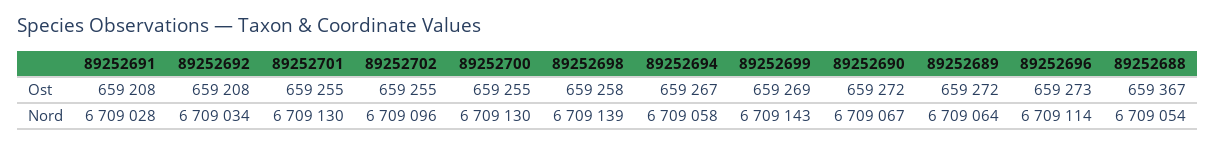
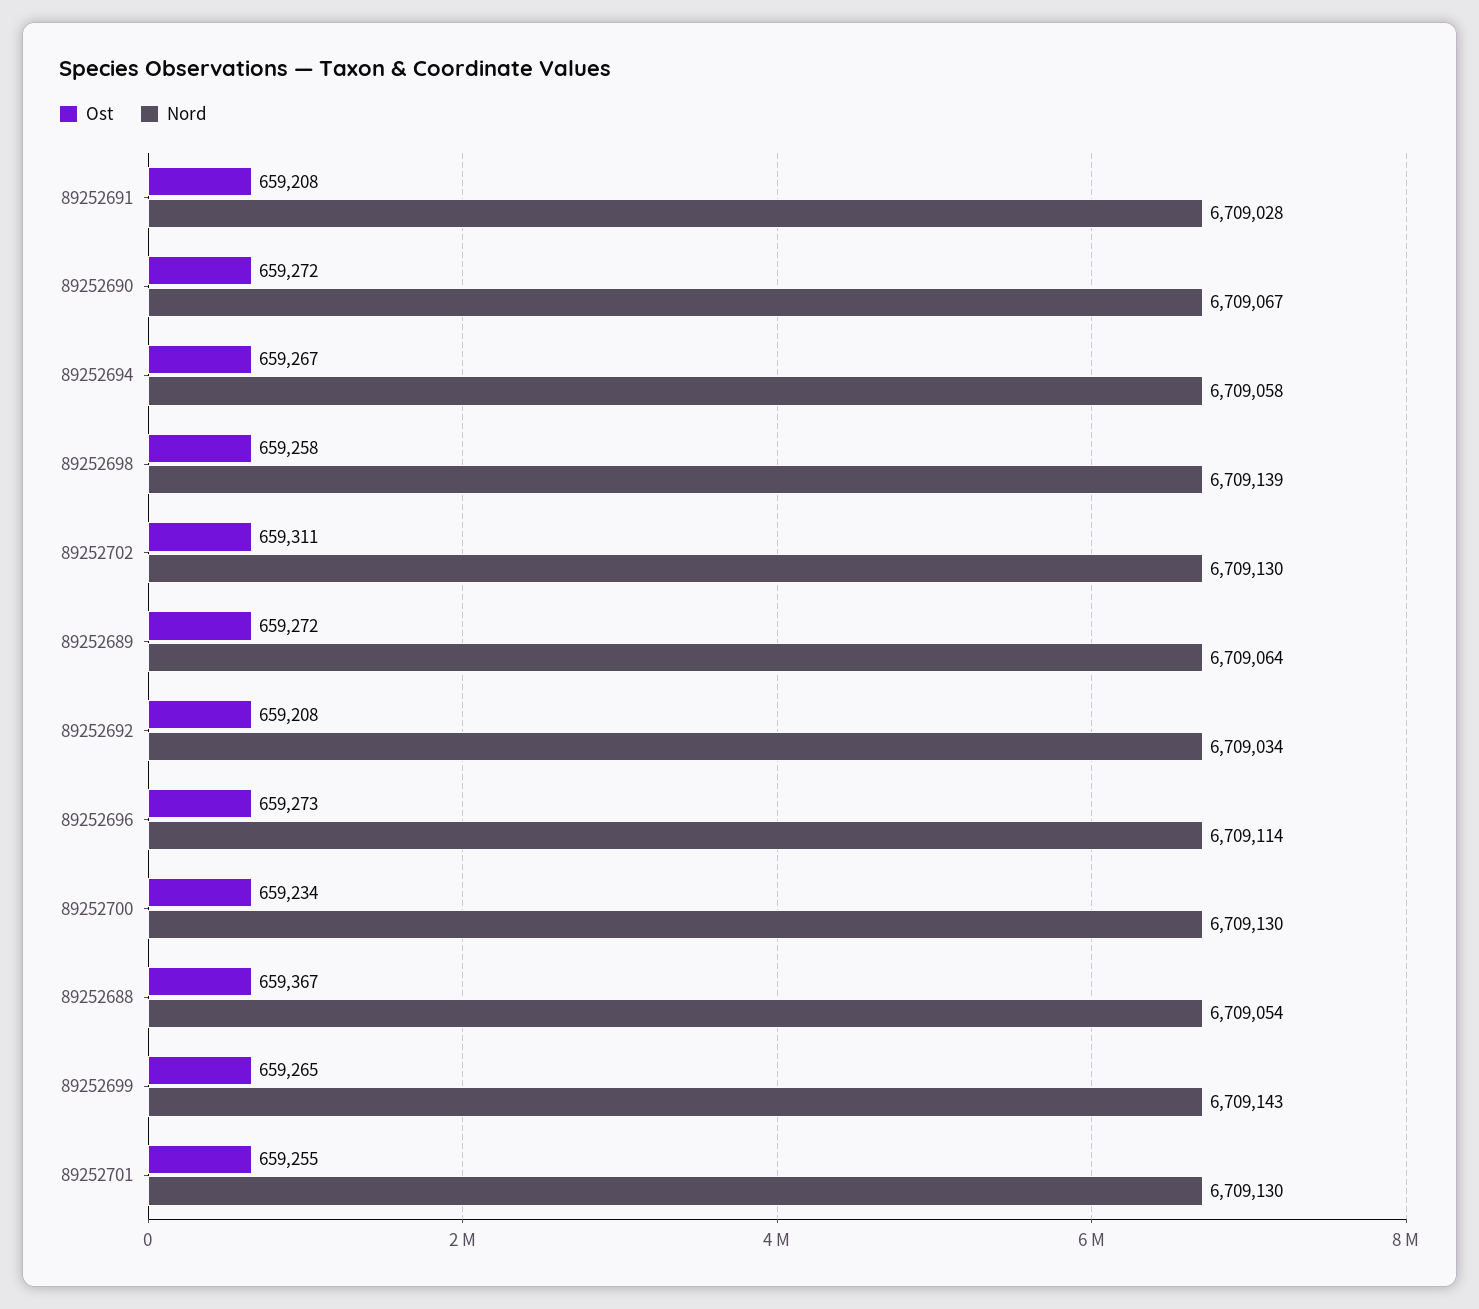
  {
    "Ost": {
      "89252691": 659208,
      "89252692": 659208,
      "89252701": 659255,
-     "89252702": 659255,
+     "89252702": 659311,
-     "89252700": 659255,
+     "89252700": 659234,
      "89252698": 659258,
      "89252694": 659267,
-     "89252699": 659269,
+     "89252699": 659265,
      "89252690": 659272,
      "89252689": 659272,
      "89252696": 659273,
      "89252688": 659367
    },
    "Nord": {
      "89252691": 6709028,
      "89252692": 6709034,
      "89252701": 6709130,
-     "89252702": 6709096,
+     "89252702": 6709130,
      "89252700": 6709130,
      "89252698": 6709139,
      "89252694": 6709058,
      "89252699": 6709143,
      "89252690": 6709067,
      "89252689": 6709064,
      "89252696": 6709114,
      "89252688": 6709054
    }
  }

